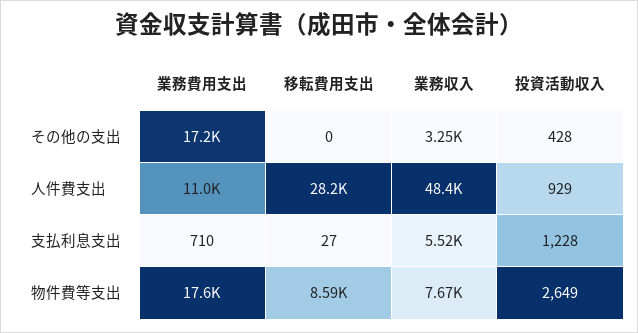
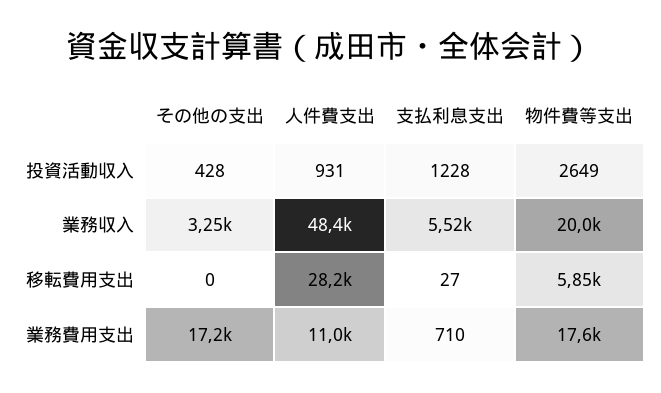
  {
    "業務費用支出": {
      "その他の支出": 17200,
      "人件費支出": 11000,
      "支払利息支出": 710,
      "物件費等支出": 17600
    },
    "移転費用支出": {
      "その他の支出": 0,
      "人件費支出": 28200,
      "支払利息支出": 27,
-     "物件費等支出": 8590
+     "物件費等支出": 5850
    },
    "業務収入": {
      "その他の支出": 3250,
      "人件費支出": 48400,
      "支払利息支出": 5520,
-     "物件費等支出": 7670
+     "物件費等支出": 20000
    },
    "投資活動収入": {
      "その他の支出": 428,
-     "人件費支出": 929,
+     "人件費支出": 931,
      "支払利息支出": 1228,
      "物件費等支出": 2649
    }
  }

